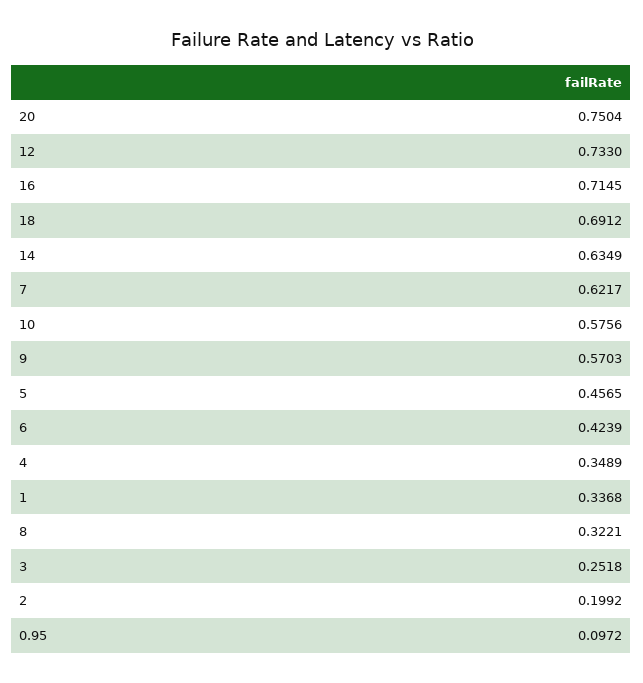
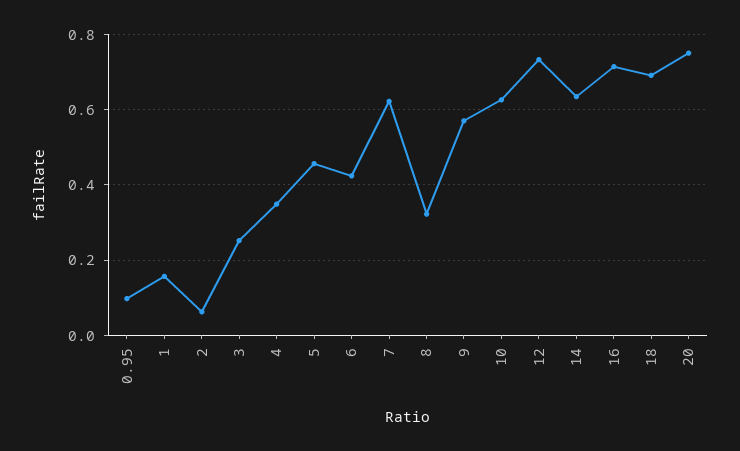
  {
    "20": 0.7504,
    "12": 0.733,
    "16": 0.7145,
    "18": 0.6912,
    "14": 0.6349,
    "7": 0.6217,
-   "10": 0.5756,
+   "10": 0.62,
    "9": 0.5703,
    "5": 0.4565,
    "6": 0.4239,
    "4": 0.3489,
-   "1": 0.3368,
+   "1": 0.16,
    "8": 0.3221,
    "3": 0.2518,
-   "2": 0.1992,
+   "2": 0.06,
    "0.95": 0.0972
  }

